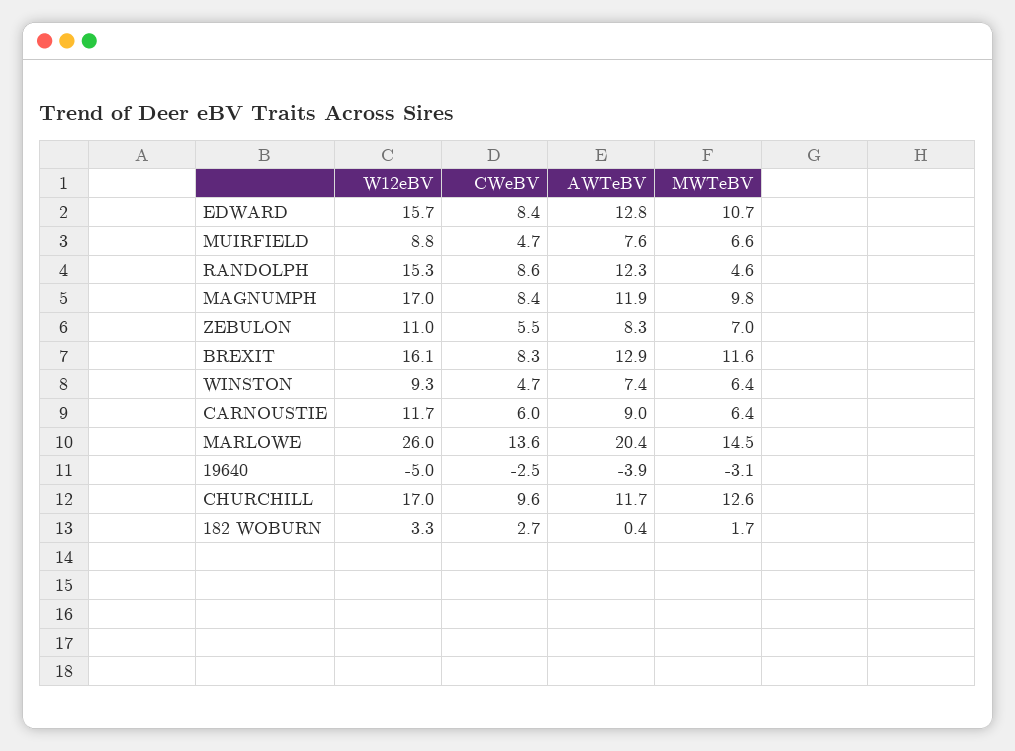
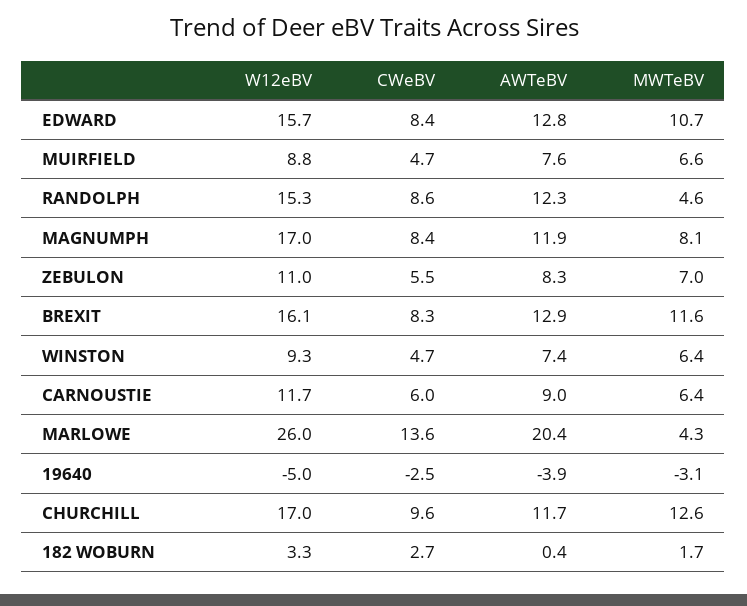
  {
    "W12eBV": {
      "EDWARD": 15.7,
      "MUIRFIELD": 8.8,
      "RANDOLPH": 15.3,
      "MAGNUMPH": 17,
      "ZEBULON": 11,
      "BREXIT": 16.1,
      "WINSTON": 9.3,
      "CARNOUSTIE": 11.7,
      "MARLOWE": 26,
      "19640": -5,
      "CHURCHILL": 17,
      "182 WOBURN": 3.3
    },
    "CWeBV": {
      "EDWARD": 8.4,
      "MUIRFIELD": 4.7,
      "RANDOLPH": 8.6,
      "MAGNUMPH": 8.4,
      "ZEBULON": 5.5,
      "BREXIT": 8.3,
      "WINSTON": 4.7,
      "CARNOUSTIE": 6,
      "MARLOWE": 13.6,
      "19640": -2.5,
      "CHURCHILL": 9.6,
      "182 WOBURN": 2.7
    },
    "AWTeBV": {
      "EDWARD": 12.8,
      "MUIRFIELD": 7.6,
      "RANDOLPH": 12.3,
      "MAGNUMPH": 11.9,
      "ZEBULON": 8.3,
      "BREXIT": 12.9,
      "WINSTON": 7.4,
      "CARNOUSTIE": 9,
      "MARLOWE": 20.4,
      "19640": -3.9,
      "CHURCHILL": 11.7,
      "182 WOBURN": 0.4
    },
    "MWTeBV": {
      "EDWARD": 10.7,
      "MUIRFIELD": 6.6,
      "RANDOLPH": 4.6,
-     "MAGNUMPH": 9.8,
+     "MAGNUMPH": 8.1,
      "ZEBULON": 7,
      "BREXIT": 11.6,
      "WINSTON": 6.4,
      "CARNOUSTIE": 6.4,
-     "MARLOWE": 14.5,
+     "MARLOWE": 4.3,
      "19640": -3.1,
      "CHURCHILL": 12.6,
      "182 WOBURN": 1.7
    }
  }

